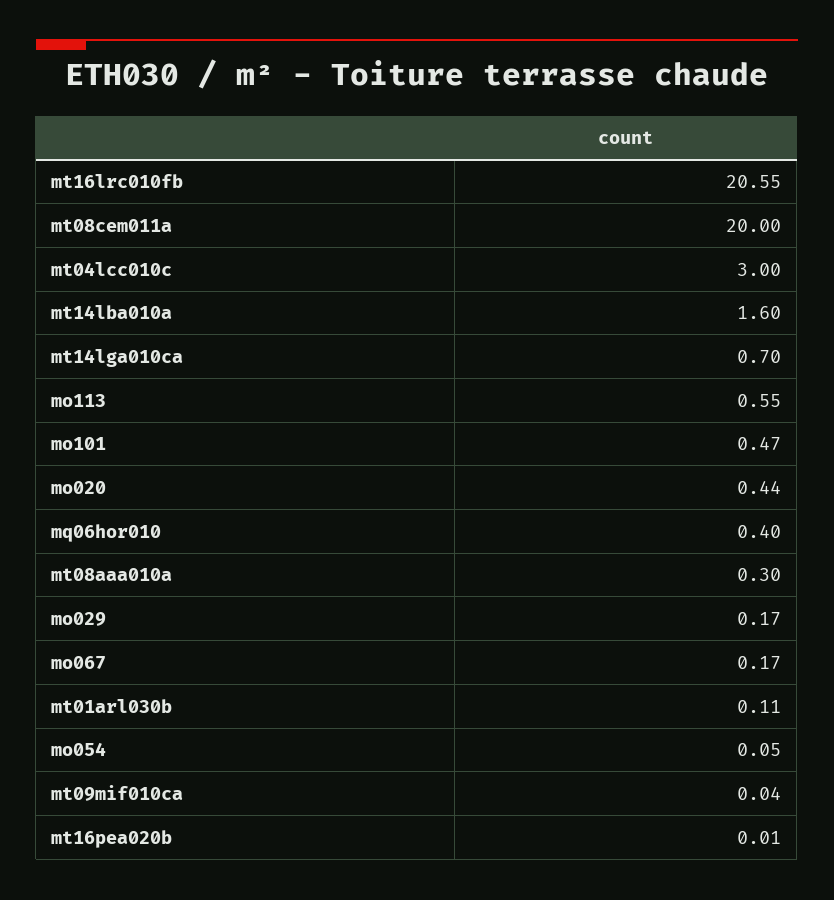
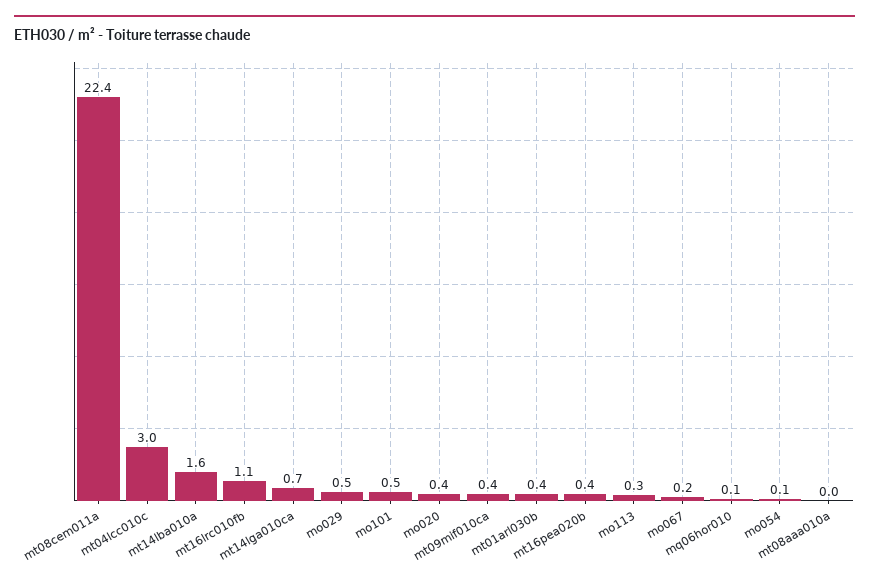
  {
-   "mt16lrc010fb": 20.55,
+   "mt16lrc010fb": 1.1,
-   "mt08cem011a": 20,
+   "mt08cem011a": 22.4,
    "mt04lcc010c": 3,
    "mt14lba010a": 1.6,
    "mt14lga010ca": 0.7,
-   "mo113": 0.55,
+   "mo113": 0.3,
    "mo101": 0.47,
    "mo020": 0.44,
-   "mq06hor010": 0.4,
+   "mq06hor010": 0.1,
-   "mt08aaa010a": 0.3,
+   "mt08aaa010a": 0,
-   "mo029": 0.17,
+   "mo029": 0.5,
    "mo067": 0.17,
-   "mt01arl030b": 0.11,
+   "mt01arl030b": 0.4,
    "mo054": 0.05,
-   "mt09mif010ca": 0.04,
+   "mt09mif010ca": 0.4,
-   "mt16pea020b": 0.01
+   "mt16pea020b": 0.4
  }

